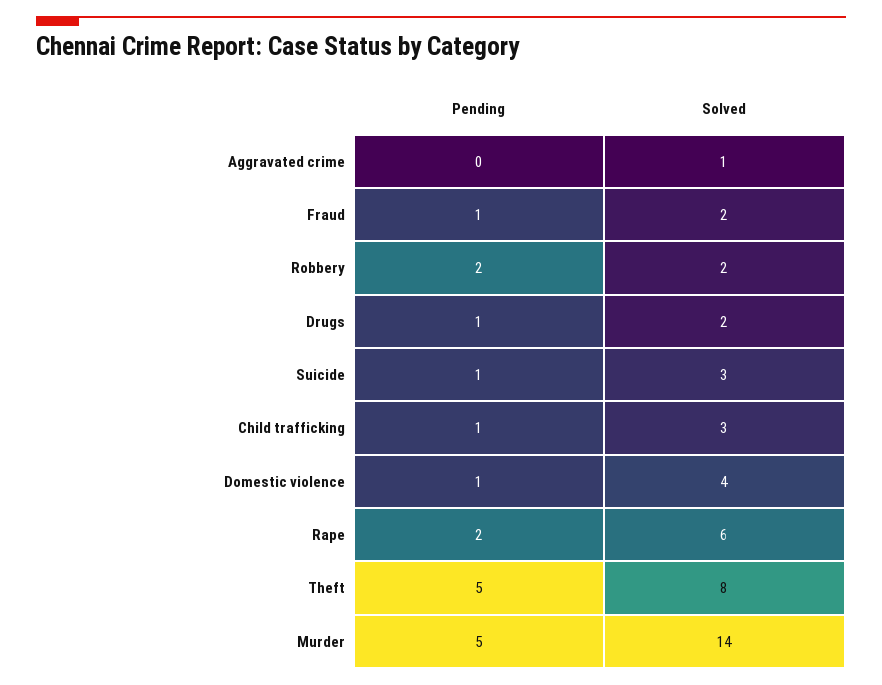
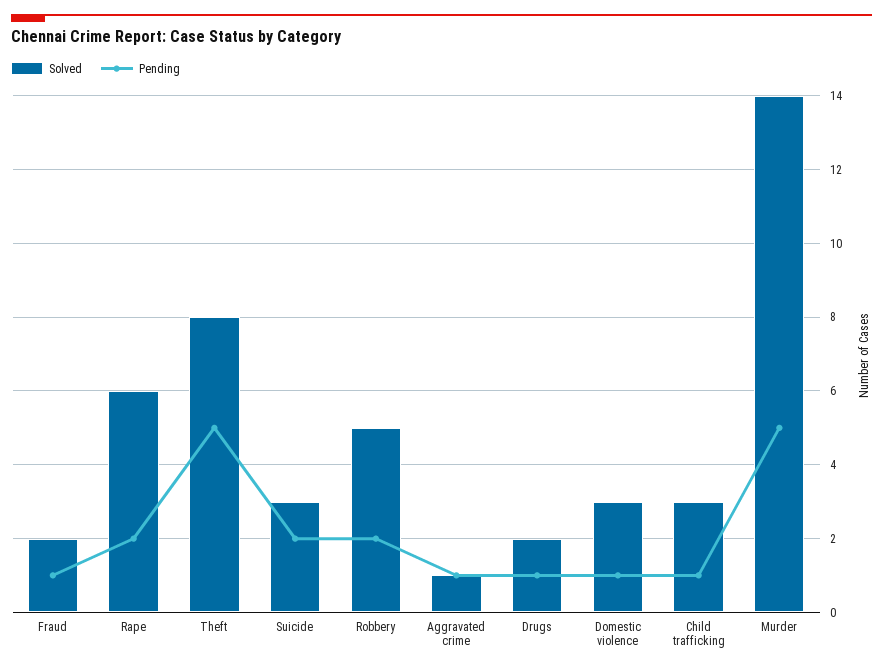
  {
    "Pending": {
-     "Aggravated crime": 0,
+     "Aggravated crime": 1,
      "Fraud": 1,
      "Robbery": 2,
      "Drugs": 1,
-     "Suicide": 1,
+     "Suicide": 2,
      "Child trafficking": 1,
      "Domestic violence": 1,
      "Rape": 2,
      "Theft": 5,
      "Murder": 5
    },
    "Solved": {
      "Aggravated crime": 1,
      "Fraud": 2,
-     "Robbery": 2,
+     "Robbery": 5,
      "Drugs": 2,
      "Suicide": 3,
      "Child trafficking": 3,
-     "Domestic violence": 4,
+     "Domestic violence": 3,
      "Rape": 6,
      "Theft": 8,
      "Murder": 14
    }
  }

